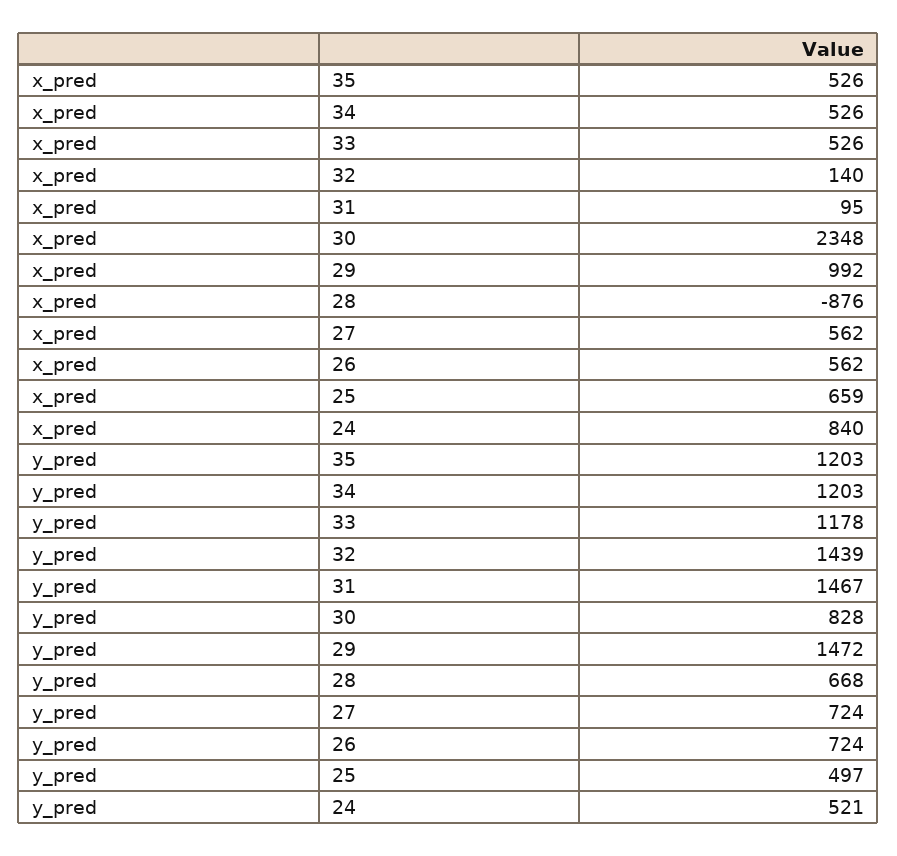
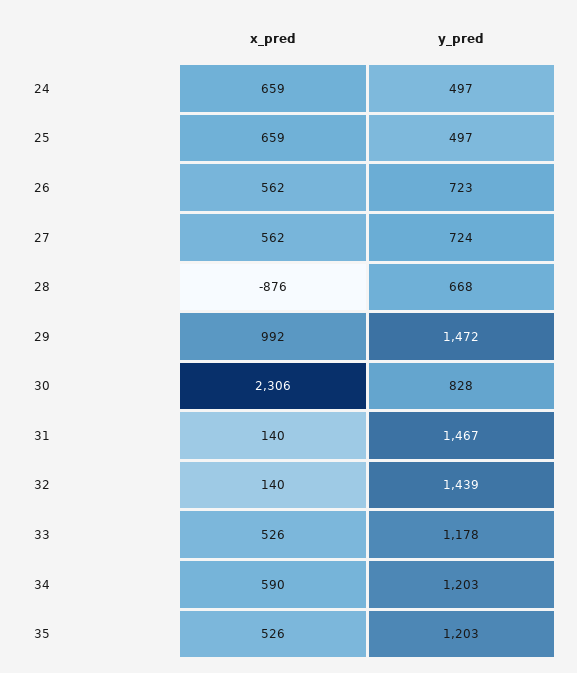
  {
    "x_pred": {
      "35": 526,
-     "34": 526,
+     "34": 590,
      "33": 526,
      "32": 140,
-     "31": 95,
+     "31": 140,
-     "30": 2348,
+     "30": 2306,
      "29": 992,
      "28": -876,
      "27": 562,
      "26": 562,
      "25": 659,
-     "24": 840
+     "24": 659
    },
    "y_pred": {
      "35": 1203,
      "34": 1203,
      "33": 1178,
      "32": 1439,
      "31": 1467,
      "30": 828,
      "29": 1472,
      "28": 668,
      "27": 724,
-     "26": 724,
+     "26": 723,
      "25": 497,
-     "24": 521
+     "24": 497
    }
  }

